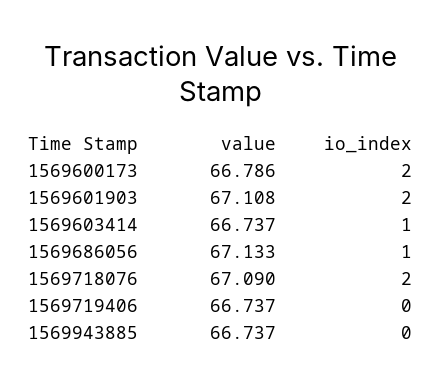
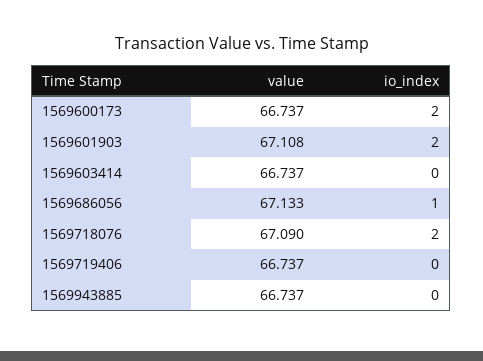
  {
    "value": {
-     "1569600173": 66.786,
+     "1569600173": 66.737,
      "1569601903": 67.108,
      "1569603414": 66.737,
      "1569686056": 67.133,
      "1569718076": 67.09,
      "1569719406": 66.737,
      "1569943885": 66.737
    },
    "io_index": {
      "1569600173": 2,
      "1569601903": 2,
-     "1569603414": 1,
+     "1569603414": 0,
      "1569686056": 1,
      "1569718076": 2,
      "1569719406": 0,
      "1569943885": 0
    }
  }

